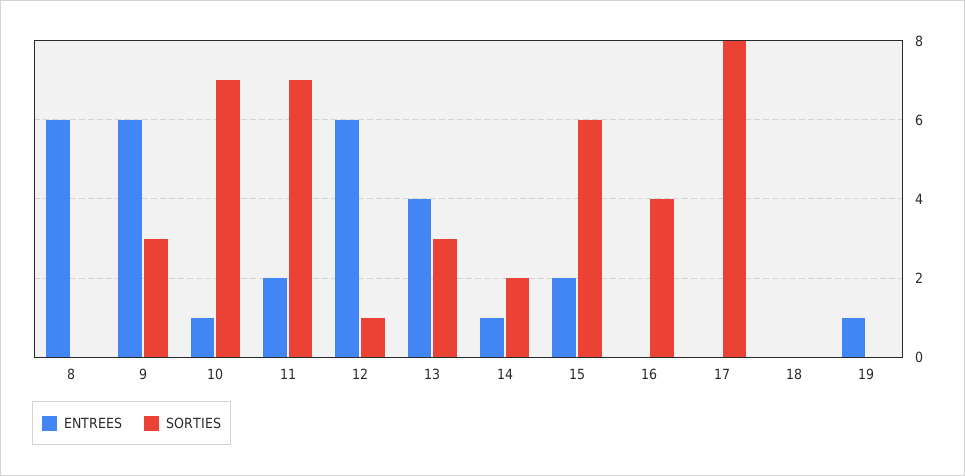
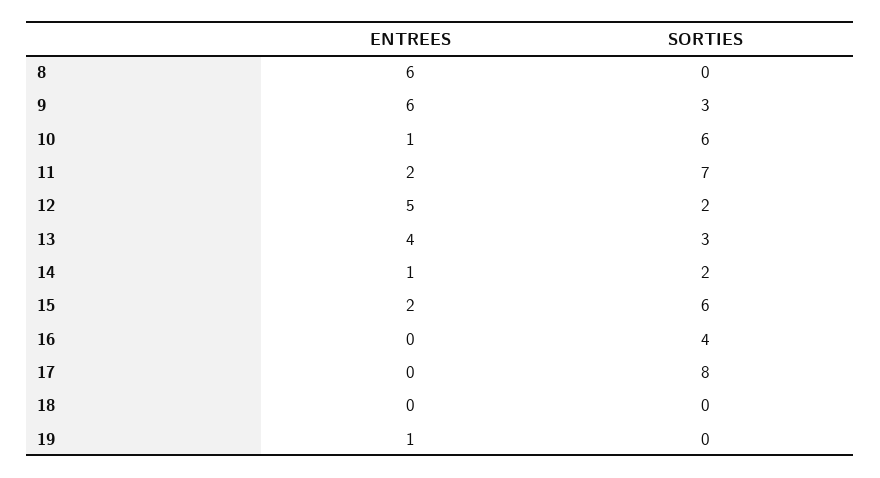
  {
    "ENTREES": {
      "8": 6,
      "9": 6,
      "10": 1,
      "11": 2,
-     "12": 6,
+     "12": 5,
      "13": 4,
      "14": 1,
      "15": 2,
      "16": 0,
      "17": 0,
      "18": 0,
      "19": 1
    },
    "SORTIES": {
      "8": 0,
      "9": 3,
-     "10": 7,
+     "10": 6,
      "11": 7,
-     "12": 1,
+     "12": 2,
      "13": 3,
      "14": 2,
      "15": 6,
      "16": 4,
      "17": 8,
      "18": 0,
      "19": 0
    }
  }

